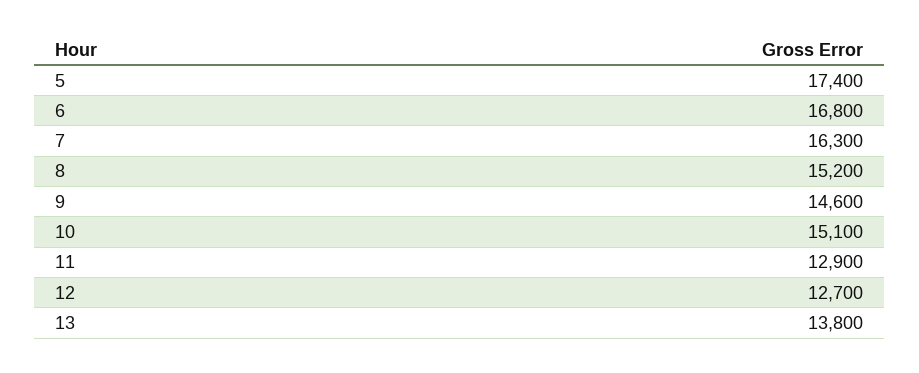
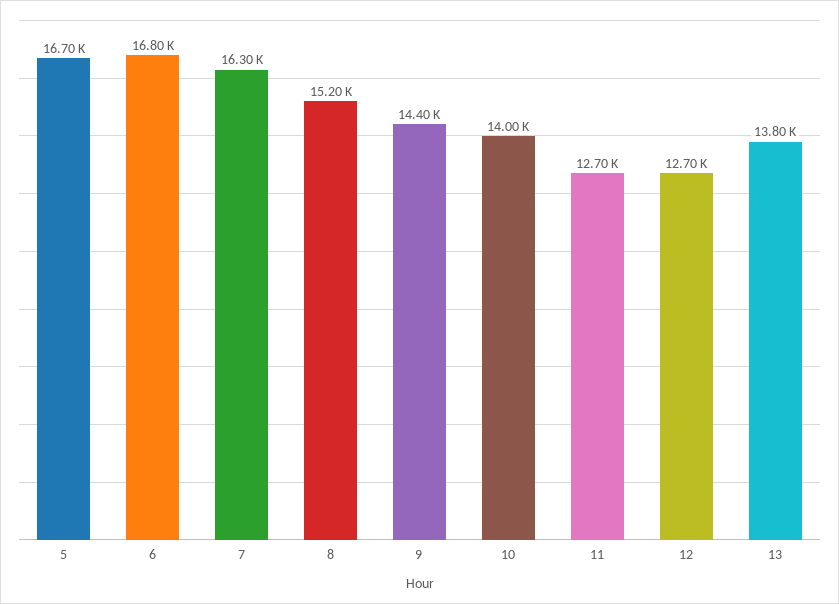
  {
-   "5": 17400,
+   "5": 16700,
    "6": 16800,
    "7": 16300,
    "8": 15200,
-   "9": 14600,
+   "9": 14400,
-   "10": 15100,
+   "10": 14000,
-   "11": 12900,
+   "11": 12700,
    "12": 12700,
    "13": 13800
  }

